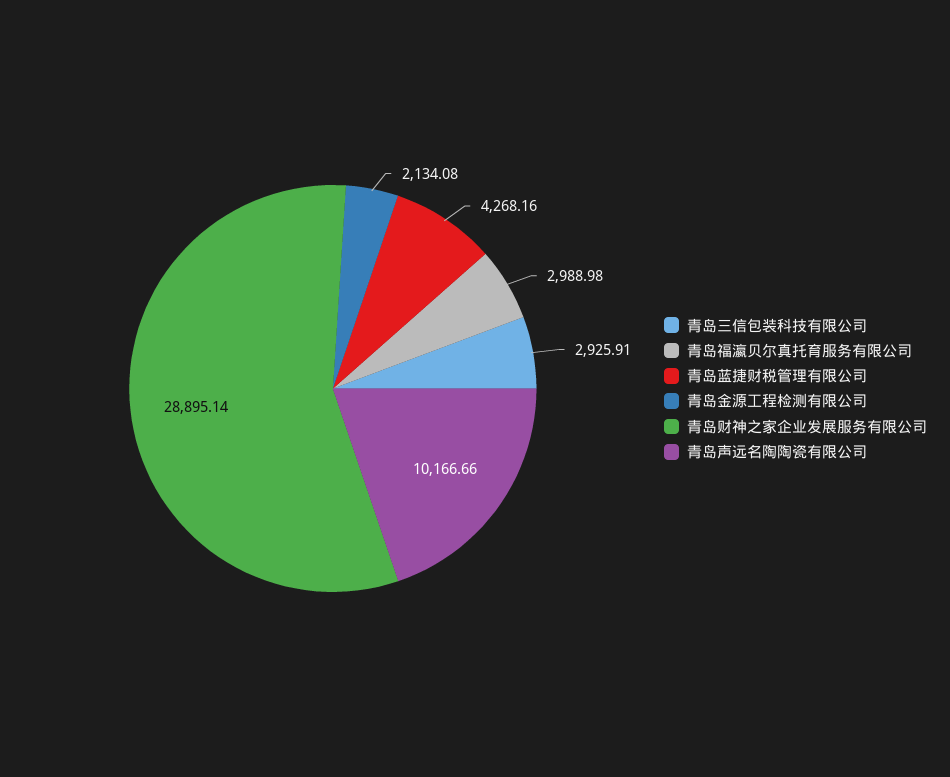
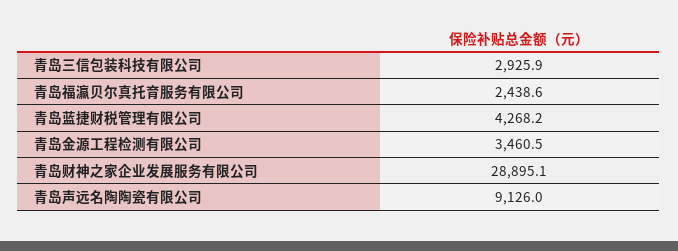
  {
    "青岛三信包装科技有限公司": 2925.91,
-   "青岛福瀛贝尔真托育服务有限公司": 2988.98,
+   "青岛福瀛贝尔真托育服务有限公司": 2438.6,
    "青岛蓝捷财税管理有限公司": 4268.16,
-   "青岛金源工程检测有限公司": 2134.08,
+   "青岛金源工程检测有限公司": 3460.5,
    "青岛财神之家企业发展服务有限公司": 28895.14,
-   "青岛声远名陶陶瓷有限公司": 10166.66
+   "青岛声远名陶陶瓷有限公司": 9126
  }

